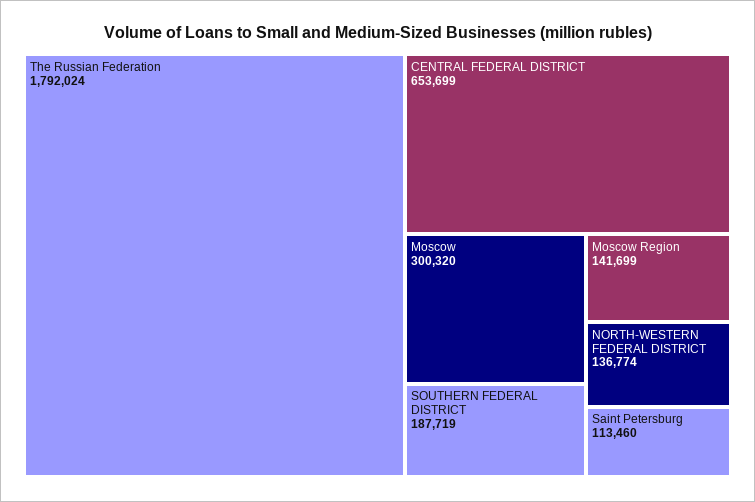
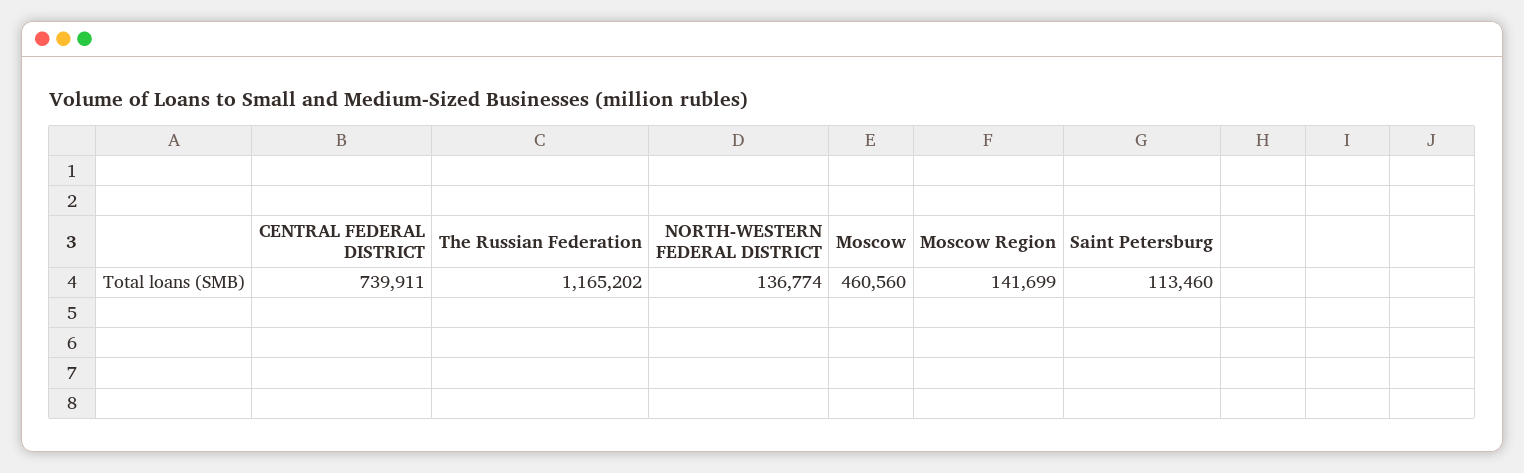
  {
-   "The Russian Federation": 1792024,
+   "The Russian Federation": 1165202,
-   "CENTRAL FEDERAL DISTRICT": 653699,
+   "CENTRAL FEDERAL DISTRICT": 739911,
-   "Moscow": 300320,
+   "Moscow": 460560,
-   "SOUTHERN FEDERAL DISTRICT": 187719,
    "Moscow Region": 141699,
    "NORTH-WESTERN FEDERAL DISTRICT": 136774,
    "Saint Petersburg": 113460
  }

